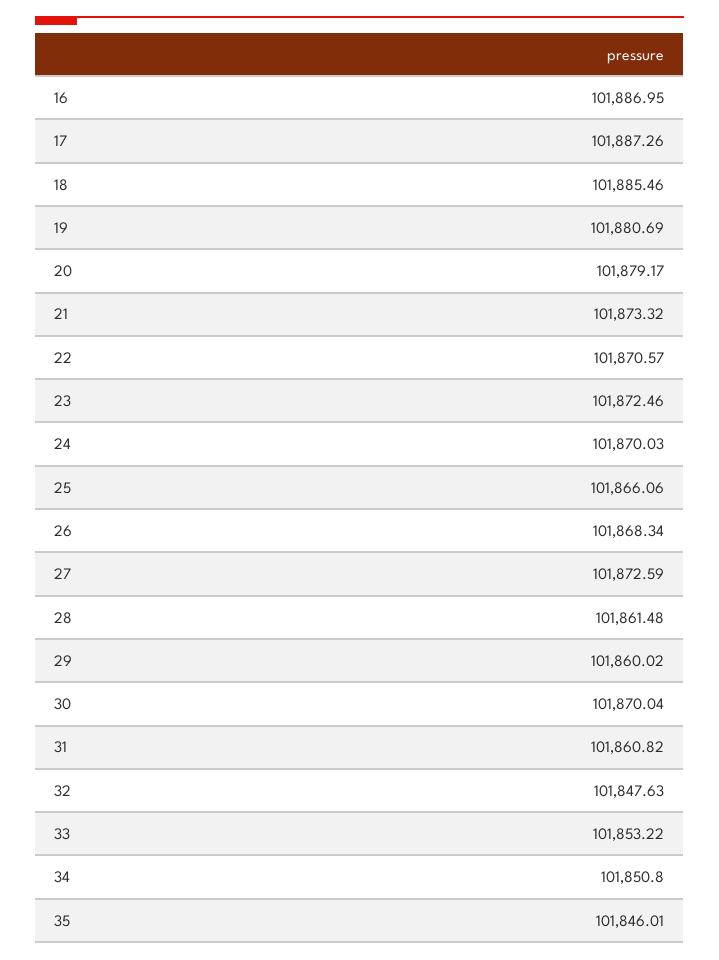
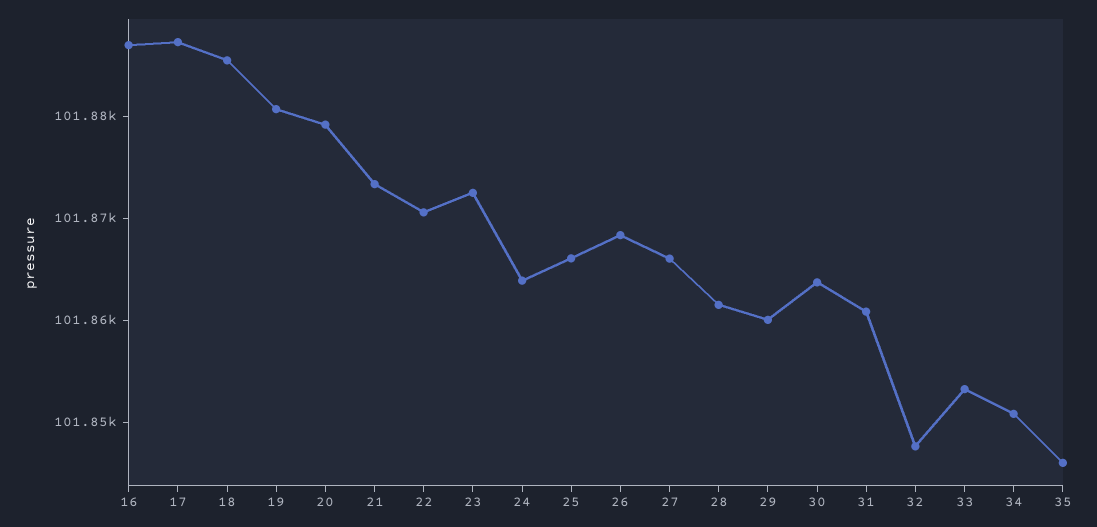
  {
    "16": 101886.95,
    "17": 101887.26,
    "18": 101885.46,
    "19": 101880.69,
    "20": 101879.17,
    "21": 101873.32,
    "22": 101870.57,
    "23": 101872.46,
-   "24": 101870.03,
+   "24": 101864,
    "25": 101866.06,
    "26": 101868.34,
-   "27": 101872.59,
+   "27": 101866,
    "28": 101861.48,
    "29": 101860.02,
-   "30": 101870.04,
+   "30": 101864,
    "31": 101860.82,
    "32": 101847.63,
    "33": 101853.22,
    "34": 101850.8,
    "35": 101846.01
  }

